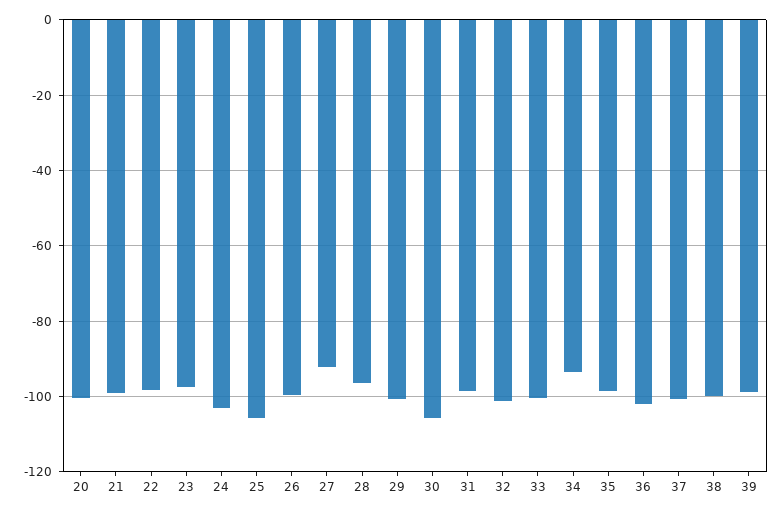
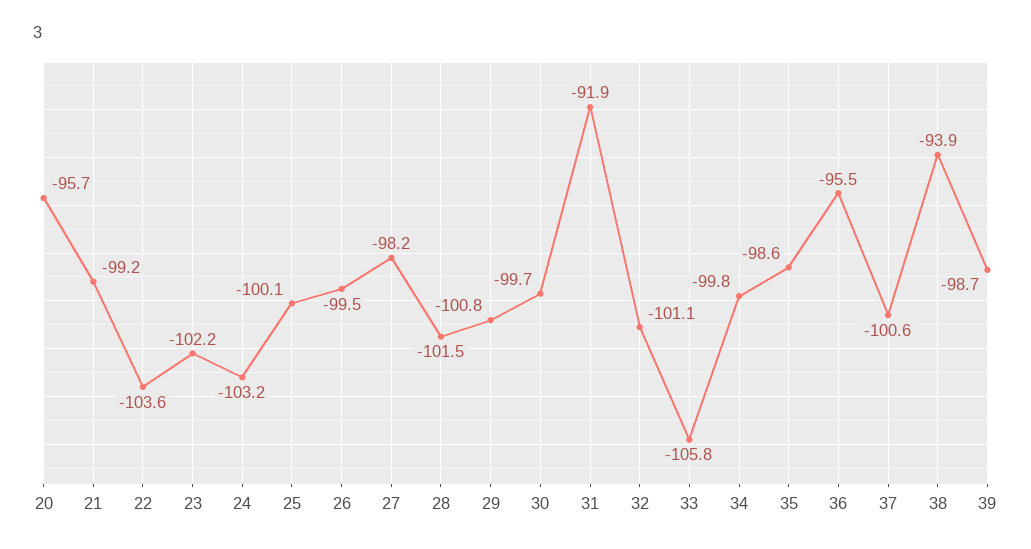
  {
-   "20": -100,
+   "20": -95.7,
    "21": -99.2,
-   "22": -98,
+   "22": -103.6,
-   "23": -98,
+   "23": -102.2,
    "24": -103.2,
-   "25": -106,
+   "25": -100.1,
    "26": -99.5,
-   "27": -92,
+   "27": -98.2,
-   "28": -96,
+   "28": -101.5,
    "29": -100.8,
-   "30": -106,
+   "30": -99.7,
-   "31": -98,
+   "31": -91.9,
    "32": -101.1,
-   "33": -100,
+   "33": -105.8,
-   "34": -94,
+   "34": -99.8,
    "35": -98.6,
-   "36": -102,
+   "36": -95.5,
    "37": -100.6,
-   "38": -100,
+   "38": -93.9,
    "39": -98.7
  }

